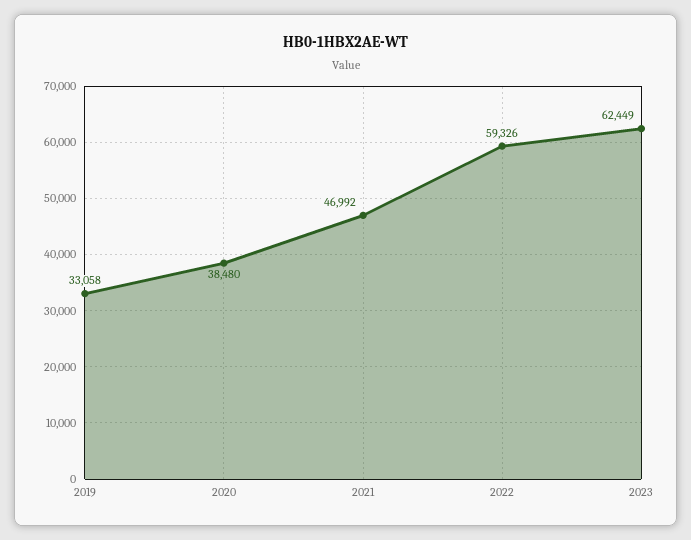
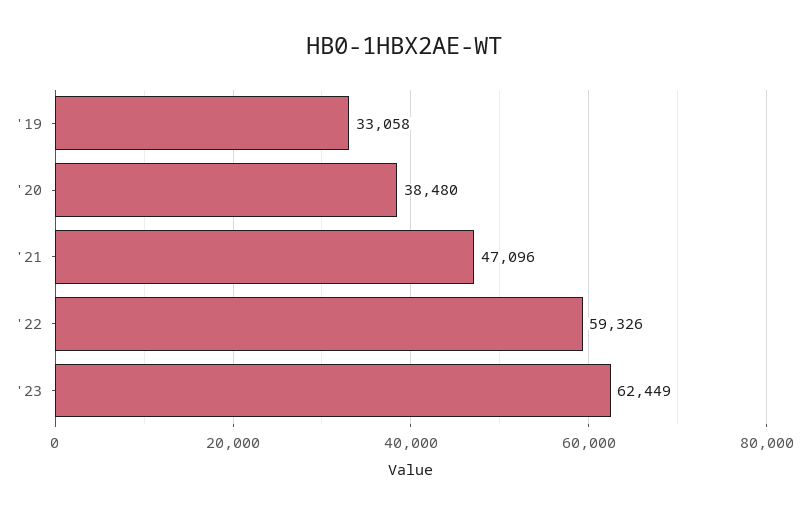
  {
    "2019": 33058,
    "2020": 38480,
-   "2021": 46992,
+   "2021": 47096,
    "2022": 59326,
    "2023": 62449
  }

